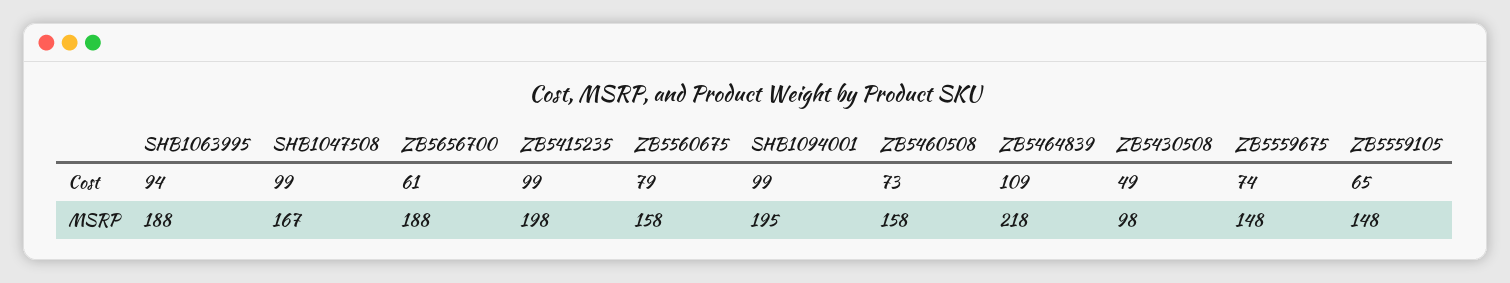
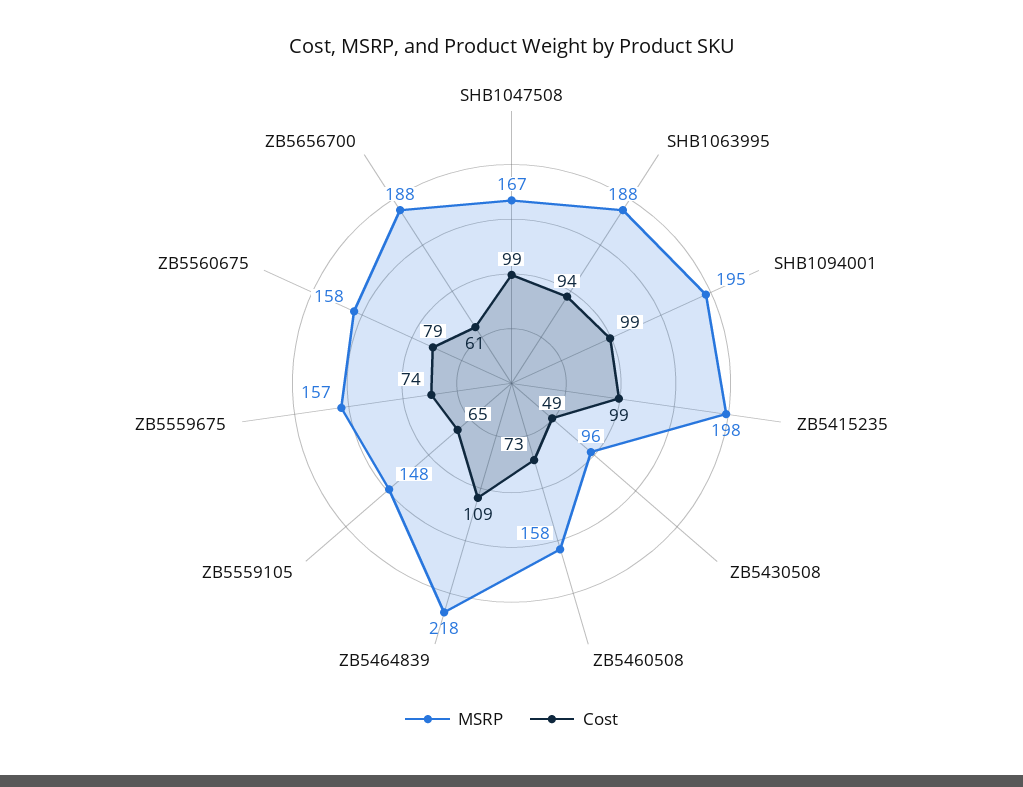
  {
    "Cost": {
      "SHB1063995": 94,
      "SHB1047508": 99,
      "ZB5656700": 61,
      "ZB5415235": 99,
      "ZB5560675": 79,
      "SHB1094001": 99,
      "ZB5460508": 73,
      "ZB5464839": 109,
      "ZB5430508": 49,
      "ZB5559675": 74,
      "ZB5559105": 65
    },
    "MSRP": {
      "SHB1063995": 188,
      "SHB1047508": 167,
      "ZB5656700": 188,
      "ZB5415235": 198,
      "ZB5560675": 158,
      "SHB1094001": 195,
      "ZB5460508": 158,
      "ZB5464839": 218,
-     "ZB5430508": 98,
+     "ZB5430508": 96,
-     "ZB5559675": 148,
+     "ZB5559675": 157,
      "ZB5559105": 148
    }
  }

